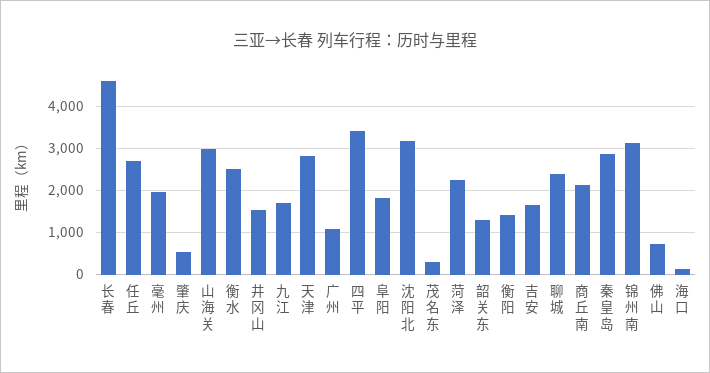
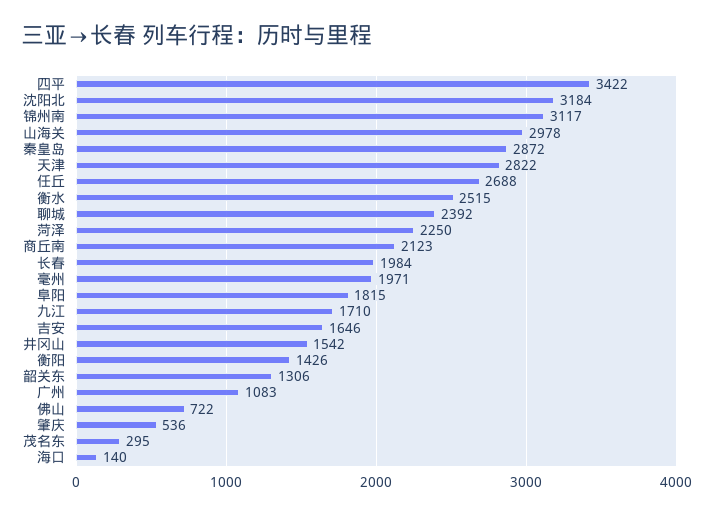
  {
-   "长春": 4600,
+   "长春": 1984,
    "任丘": 2688,
    "毫州": 1971,
    "肇庆": 536,
    "山海关": 2978,
    "衡水": 2515,
    "井冈山": 1542,
    "九江": 1710,
    "天津": 2822,
    "广州": 1083,
    "四平": 3422,
    "阜阳": 1815,
    "沈阳北": 3184,
    "茂名东": 295,
    "菏泽": 2250,
    "韶关东": 1306,
    "衡阳": 1426,
    "吉安": 1646,
    "聊城": 2392,
    "商丘南": 2123,
    "秦皇岛": 2872,
    "锦州南": 3117,
    "佛山": 722,
    "海口": 140
  }

